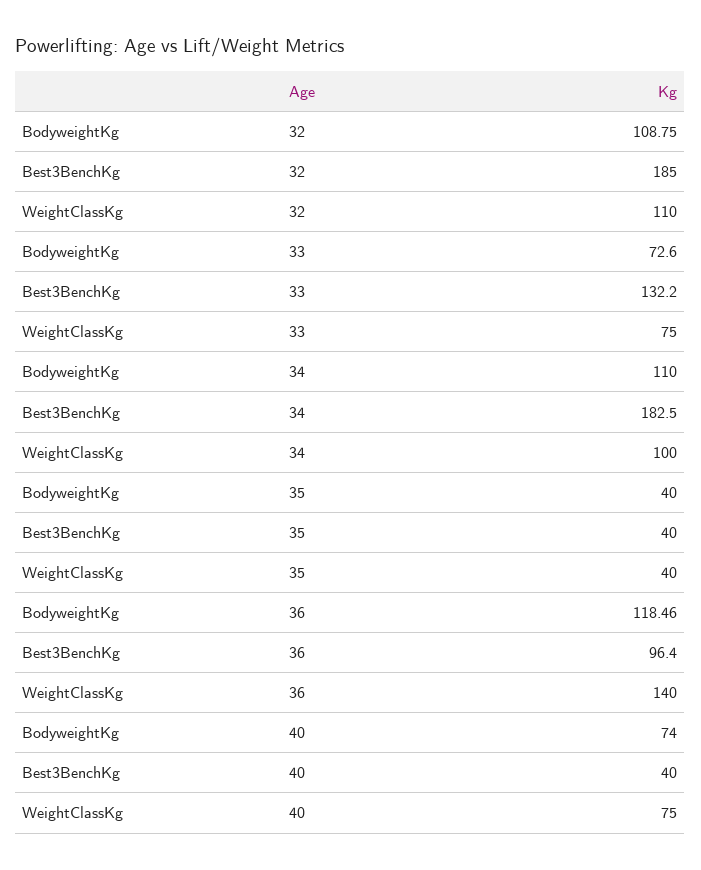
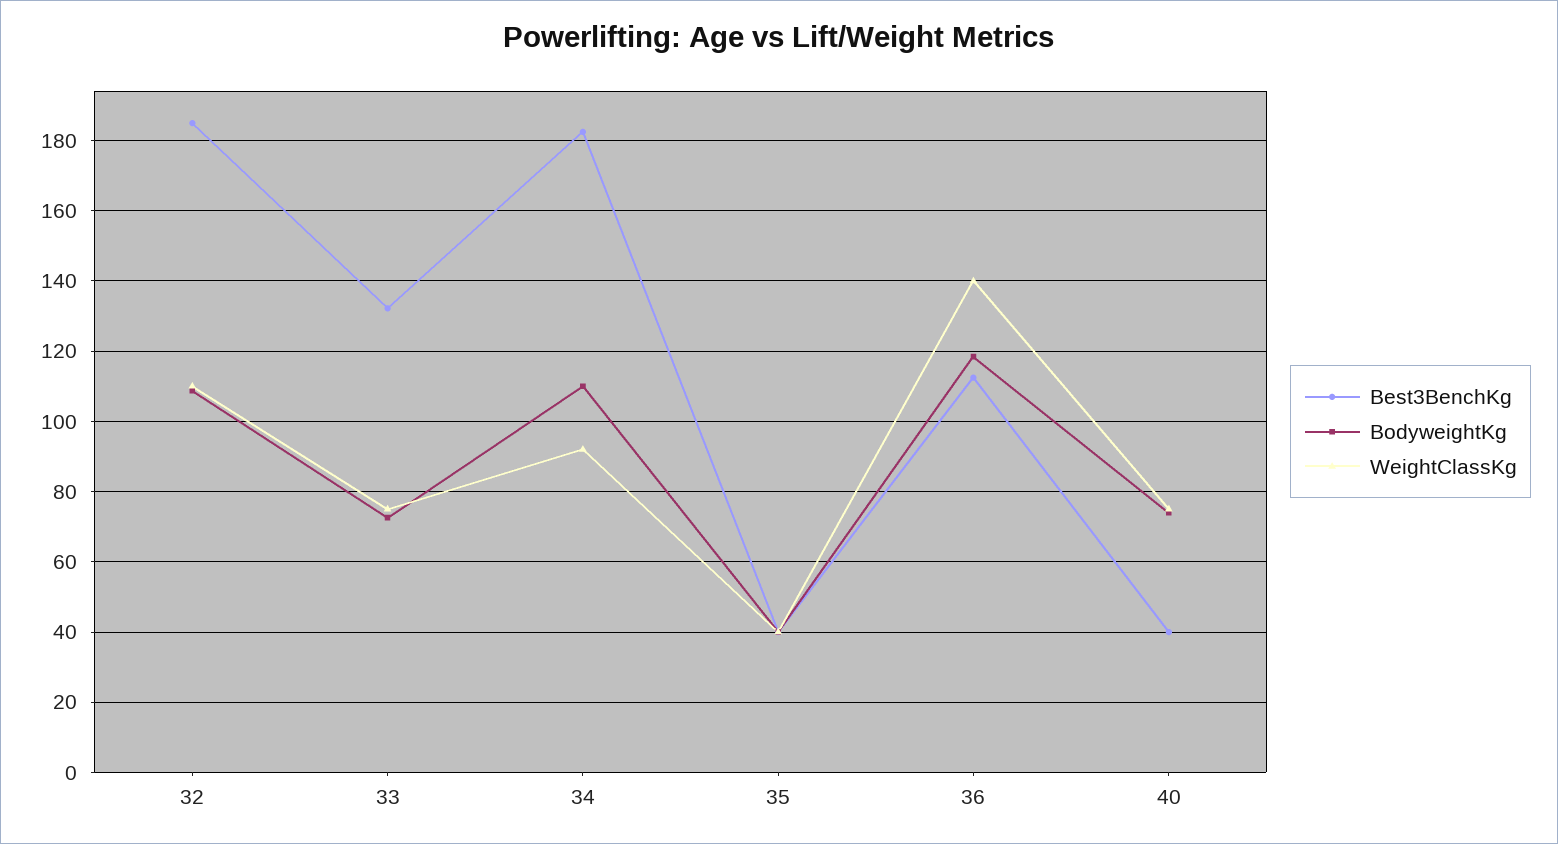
  {
    "BodyweightKg": {
      "32": 108.75,
      "33": 72.6,
      "34": 110,
      "35": 40,
      "36": 118.46,
      "40": 74
    },
    "Best3BenchKg": {
      "32": 185,
      "33": 132.2,
      "34": 182.5,
      "35": 40,
-     "36": 96.4,
+     "36": 112,
      "40": 40
    },
    "WeightClassKg": {
      "32": 110,
      "33": 75,
-     "34": 100,
+     "34": 92,
      "35": 40,
      "36": 140,
      "40": 75
    }
  }

